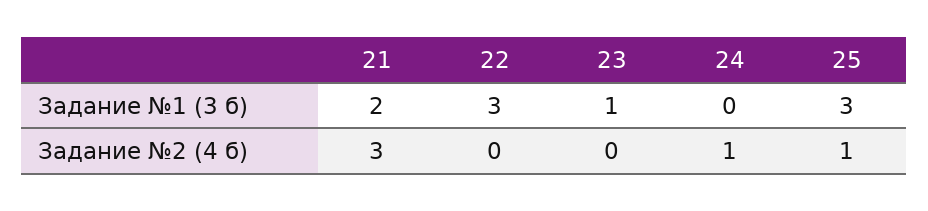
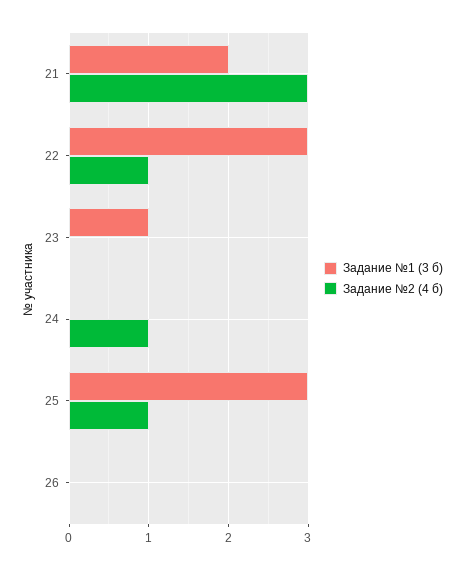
  {
    "Задание №1 (3 б)": {
      "21": 2,
      "22": 3,
      "23": 1,
      "24": 0,
-     "25": 3
+     "25": 3,
+     "26": 0
    },
    "Задание №2 (4 б)": {
      "21": 3,
-     "22": 0,
+     "22": 1,
      "23": 0,
      "24": 1,
-     "25": 1
+     "25": 1,
+     "26": 0
    }
  }

